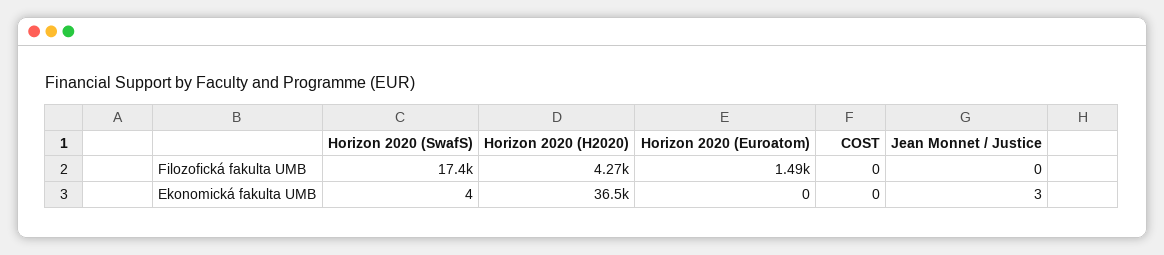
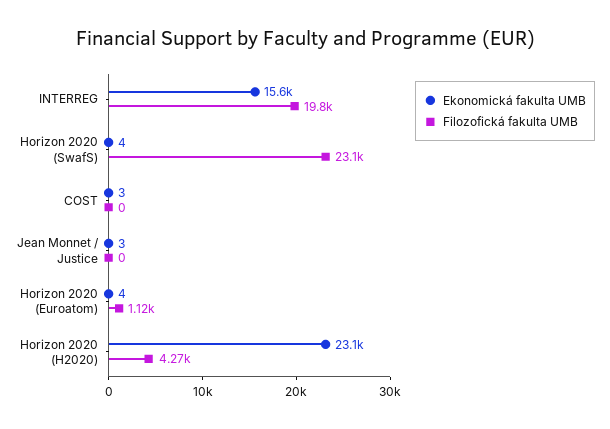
  {
    "Filozofická fakulta UMB": {
-     "Horizon 2020 (SwafS)": 17400,
+     "Horizon 2020 (SwafS)": 23100,
      "Horizon 2020 (H2020)": 4270,
-     "Horizon 2020 (Euroatom)": 1490,
+     "Horizon 2020 (Euroatom)": 1120,
      "COST": 0,
-     "Jean Monnet / Justice": 0
+     "Jean Monnet / Justice": 0,
+     "INTERREG": 19800
    },
    "Ekonomická fakulta UMB": {
      "Horizon 2020 (SwafS)": 4,
-     "Horizon 2020 (H2020)": 36500,
+     "Horizon 2020 (H2020)": 23100,
-     "Horizon 2020 (Euroatom)": 0,
+     "Horizon 2020 (Euroatom)": 4,
-     "COST": 0,
+     "COST": 3,
-     "Jean Monnet / Justice": 3
+     "Jean Monnet / Justice": 3,
+     "INTERREG": 15600
    }
  }

